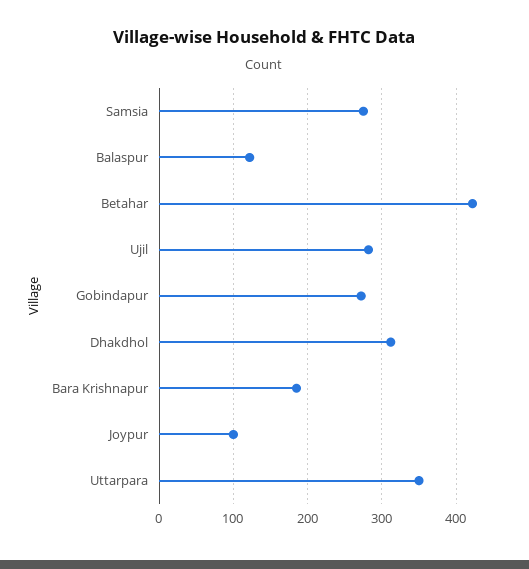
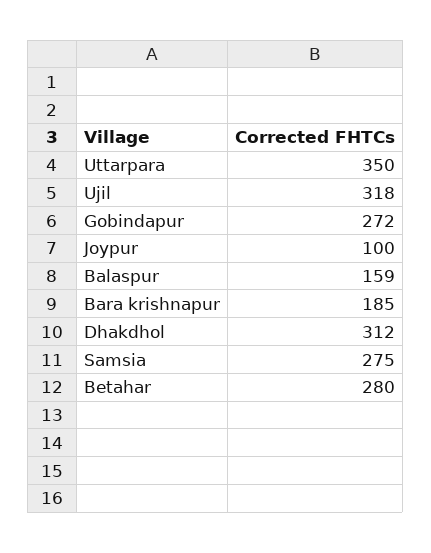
  {
    "Samsia": 275,
-   "Balaspur": 120,
+   "Balaspur": 159,
-   "Betahar": 420,
+   "Betahar": 280,
-   "Ujil": 280,
+   "Ujil": 318,
    "Gobindapur": 272,
    "Dhakdhol": 312,
    "Bara Krishnapur": 185,
    "Joypur": 100,
    "Uttarpara": 350
  }

